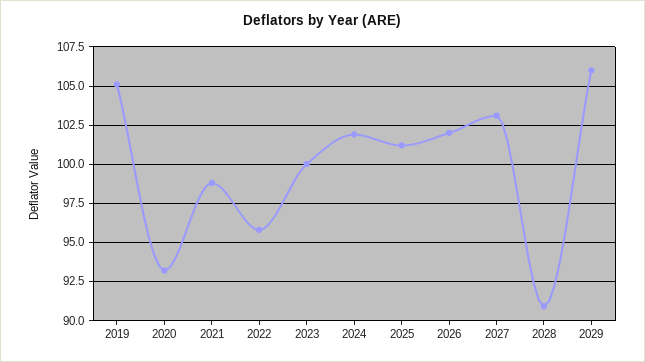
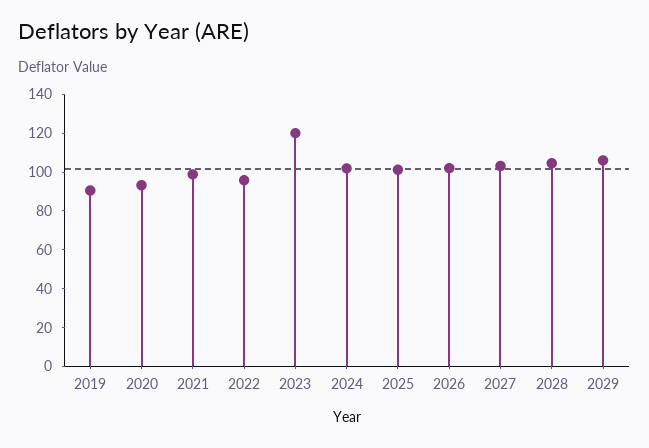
  {
-   "2019": 105,
+   "2019": 90,
    "2020": 93,
    "2021": 99,
    "2022": 96,
-   "2023": 100,
+   "2023": 120,
    "2024": 102,
    "2025": 101,
    "2026": 102,
    "2027": 103,
-   "2028": 91,
+   "2028": 105,
    "2029": 106
  }

